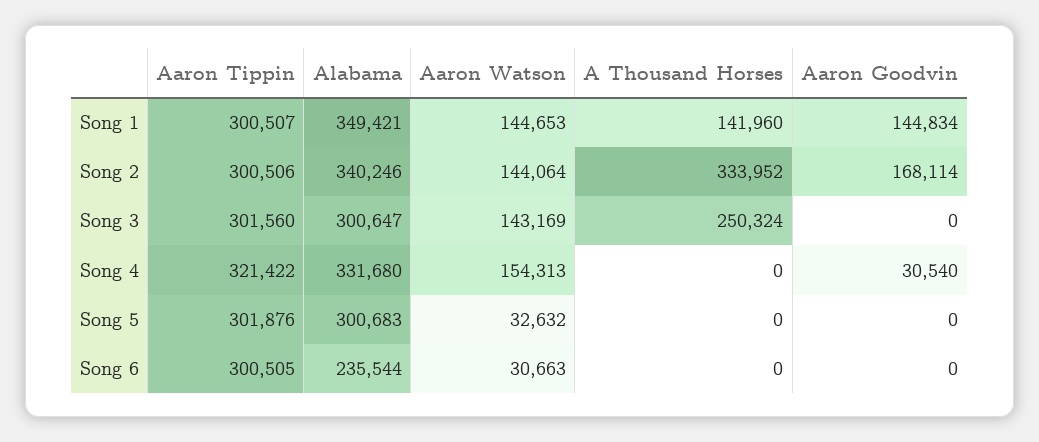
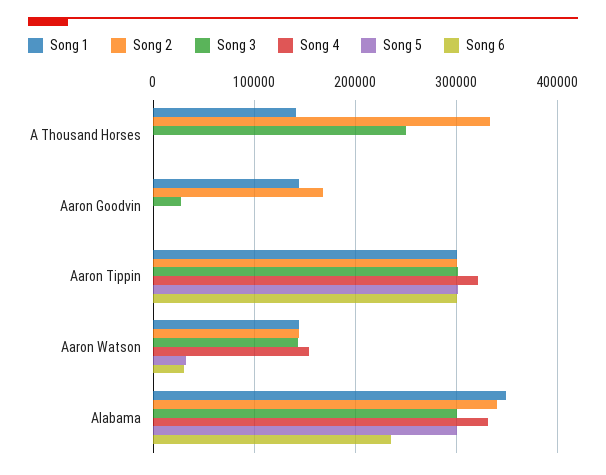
  {
    "Song 1": {
      "Aaron Tippin": 300507,
      "Alabama": 349421,
      "Aaron Watson": 144653,
      "A Thousand Horses": 141960,
      "Aaron Goodvin": 144834
    },
    "Song 2": {
      "Aaron Tippin": 300506,
      "Alabama": 340246,
      "Aaron Watson": 144064,
      "A Thousand Horses": 333952,
      "Aaron Goodvin": 168114
    },
    "Song 3": {
      "Aaron Tippin": 301560,
      "Alabama": 300647,
      "Aaron Watson": 143169,
      "A Thousand Horses": 250324,
-     "Aaron Goodvin": 0
+     "Aaron Goodvin": 30000
    },
    "Song 4": {
      "Aaron Tippin": 321422,
      "Alabama": 331680,
      "Aaron Watson": 154313,
      "A Thousand Horses": 0,
-     "Aaron Goodvin": 30540
+     "Aaron Goodvin": 0
    },
    "Song 5": {
      "Aaron Tippin": 301876,
      "Alabama": 300683,
      "Aaron Watson": 32632,
      "A Thousand Horses": 0,
      "Aaron Goodvin": 0
    },
    "Song 6": {
      "Aaron Tippin": 300505,
      "Alabama": 235544,
      "Aaron Watson": 30663,
      "A Thousand Horses": 0,
      "Aaron Goodvin": 0
    }
  }

